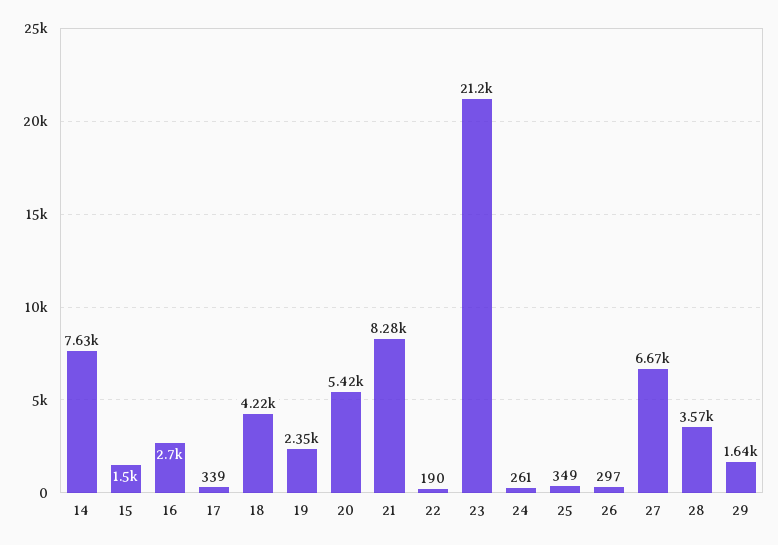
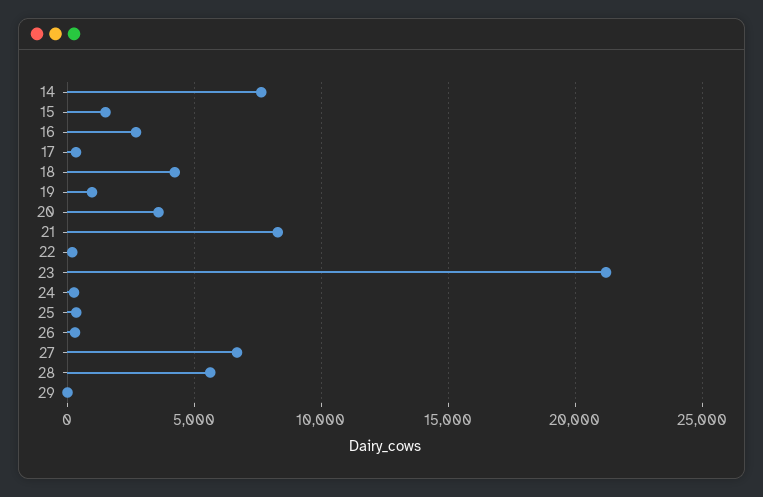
  {
    "14": 7630,
    "15": 1500,
    "16": 2700,
    "17": 339,
    "18": 4220,
-   "19": 2350,
+   "19": 1000,
-   "20": 5420,
+   "20": 3500,
    "21": 8280,
    "22": 190,
    "23": 21200,
    "24": 261,
    "25": 349,
    "26": 297,
    "27": 6670,
-   "28": 3570,
+   "28": 5500,
-   "29": 1640
+   "29": 0
  }

